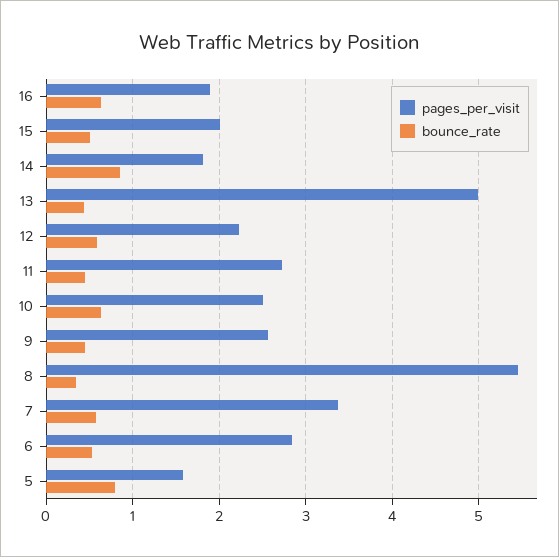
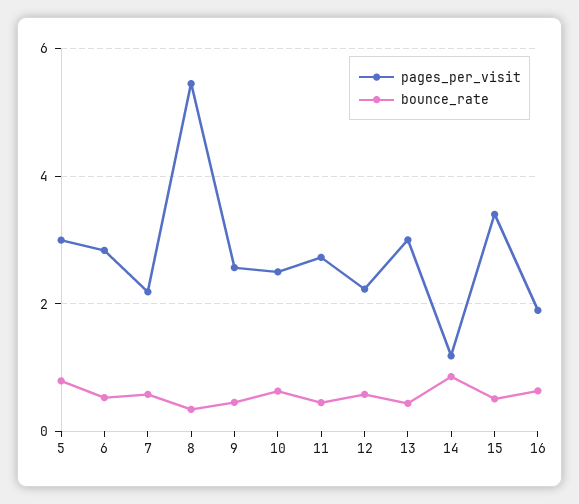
  {
    "pages_per_visit": {
      "16": 1.9,
-     "15": 2,
+     "15": 3.4,
-     "14": 1.8,
+     "14": 1.2,
-     "13": 5,
+     "13": 3,
      "12": 2.2,
      "11": 2.7,
      "10": 2.5,
      "9": 2.6,
      "8": 5.5,
-     "7": 3.4,
+     "7": 2.2,
      "6": 2.8,
-     "5": 1.6
+     "5": 3
    },
    "bounce_rate": {
      "16": 0.6,
      "15": 0.5,
      "14": 0.9,
      "13": 0.4,
      "12": 0.6,
      "11": 0.4,
      "10": 0.6,
      "9": 0.5,
      "8": 0.3,
      "7": 0.6,
      "6": 0.5,
      "5": 0.8
    }
  }

